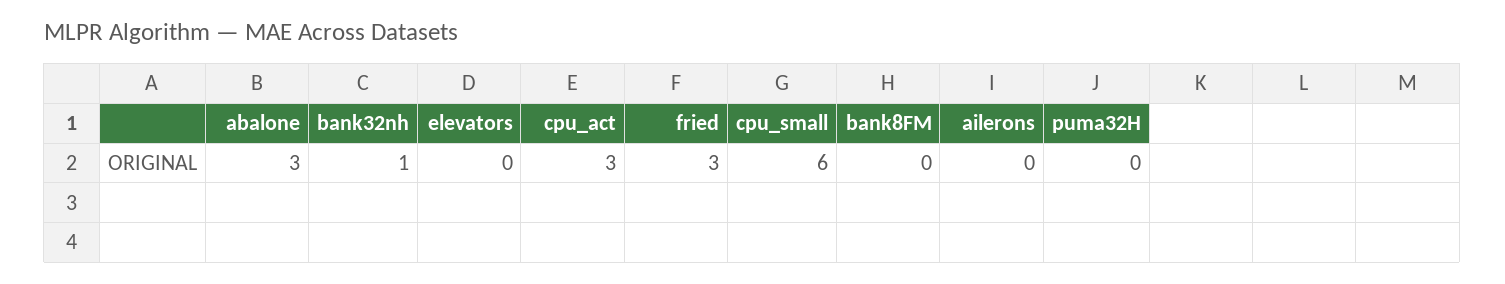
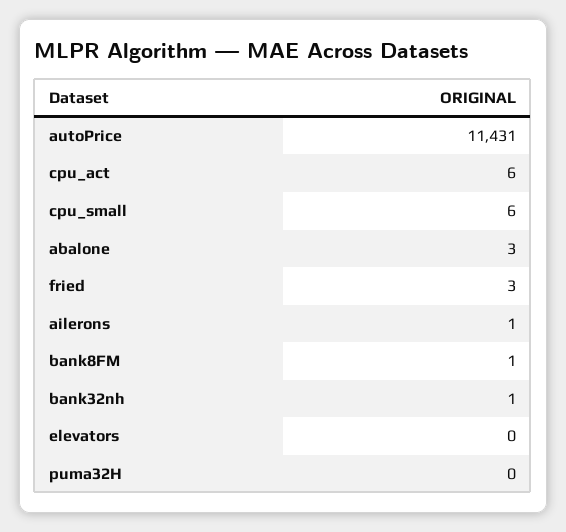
  {
    "abalone": 3,
    "bank32nh": 1,
    "elevators": 0,
-   "cpu_act": 3,
+   "cpu_act": 6,
    "fried": 3,
    "cpu_small": 6,
-   "bank8FM": 0,
+   "bank8FM": 1,
-   "ailerons": 0,
+   "ailerons": 1,
-   "puma32H": 0
+   "puma32H": 0,
+   "autoPrice": 11431
  }

